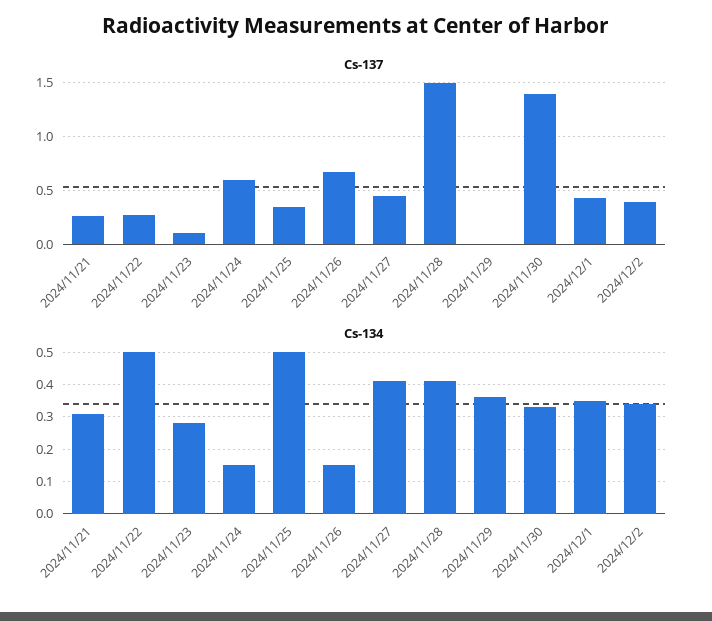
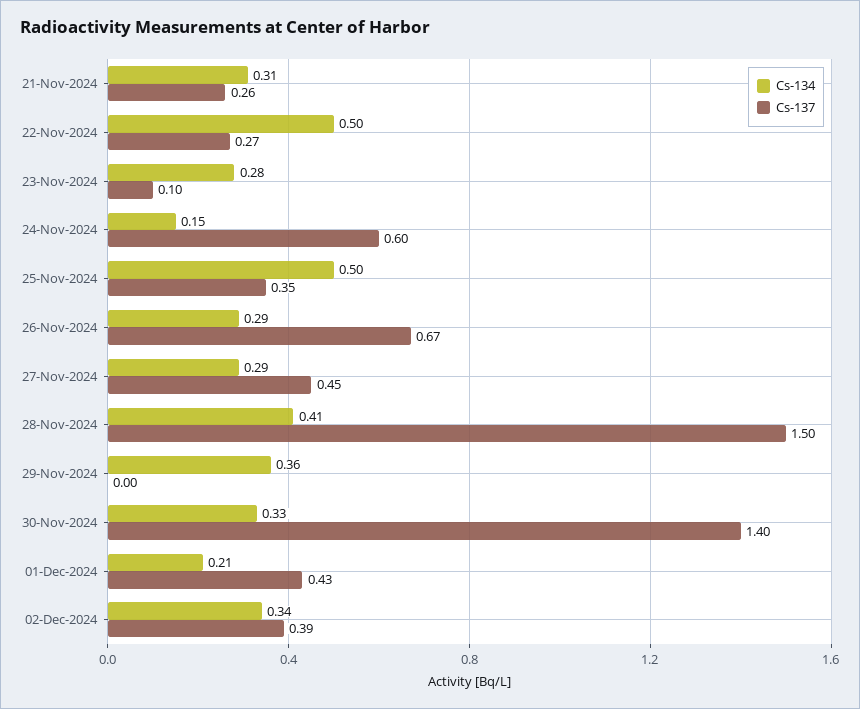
  {
    "Cs-137": {
      "2024/11/21": 0.26,
      "2024/11/22": 0.27,
      "2024/11/23": 0.1,
      "2024/11/24": 0.6,
      "2024/11/25": 0.35,
      "2024/11/26": 0.67,
      "2024/11/27": 0.45,
      "2024/11/28": 1.5,
      "2024/11/29": 0,
      "2024/11/30": 1.4,
      "2024/12/1": 0.43,
      "2024/12/2": 0.39
    },
    "Cs-134": {
      "2024/11/21": 0.31,
      "2024/11/22": 0.5,
      "2024/11/23": 0.28,
      "2024/11/24": 0.15,
      "2024/11/25": 0.5,
-     "2024/11/26": 0.15,
+     "2024/11/26": 0.29,
-     "2024/11/27": 0.4,
+     "2024/11/27": 0.29,
      "2024/11/28": 0.41,
      "2024/11/29": 0.36,
      "2024/11/30": 0.33,
-     "2024/12/1": 0.35,
+     "2024/12/1": 0.21,
      "2024/12/2": 0.34
    }
  }

